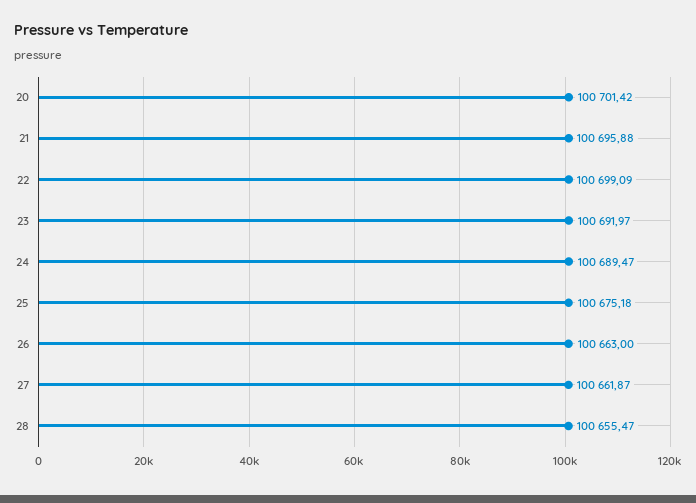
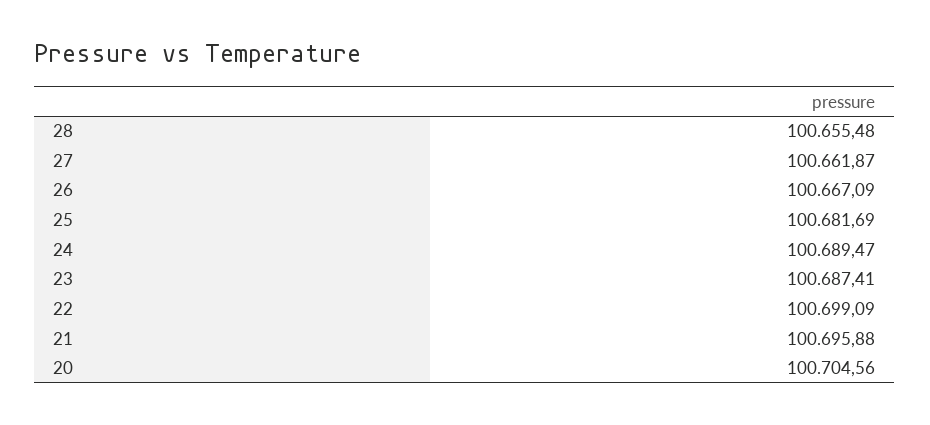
  {
-   "20": 100701.42,
+   "20": 100704.56,
    "21": 100695.88,
    "22": 100699.09,
-   "23": 100691.97,
+   "23": 100687.41,
    "24": 100689.47,
-   "25": 100675.18,
+   "25": 100681.69,
-   "26": 100663,
+   "26": 100667.09,
    "27": 100661.87,
-   "28": 100655.47
+   "28": 100655.48
  }

